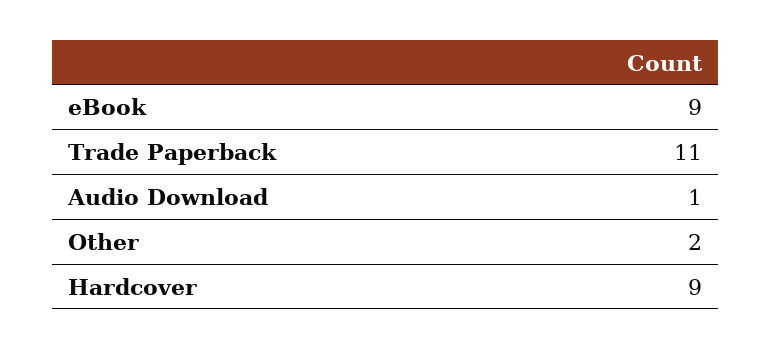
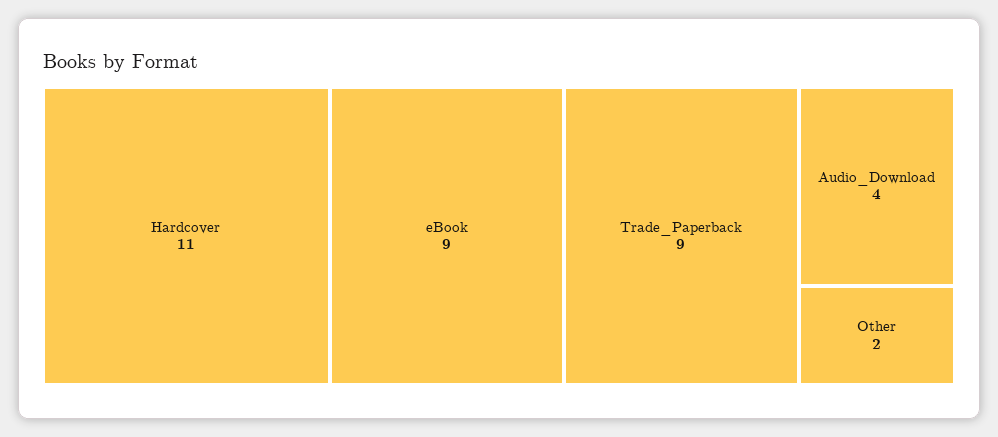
  {
    "eBook": 9,
-   "Trade Paperback": 11,
+   "Trade Paperback": 9,
-   "Audio Download": 1,
+   "Audio Download": 4,
    "Other": 2,
-   "Hardcover": 9
+   "Hardcover": 11
  }

